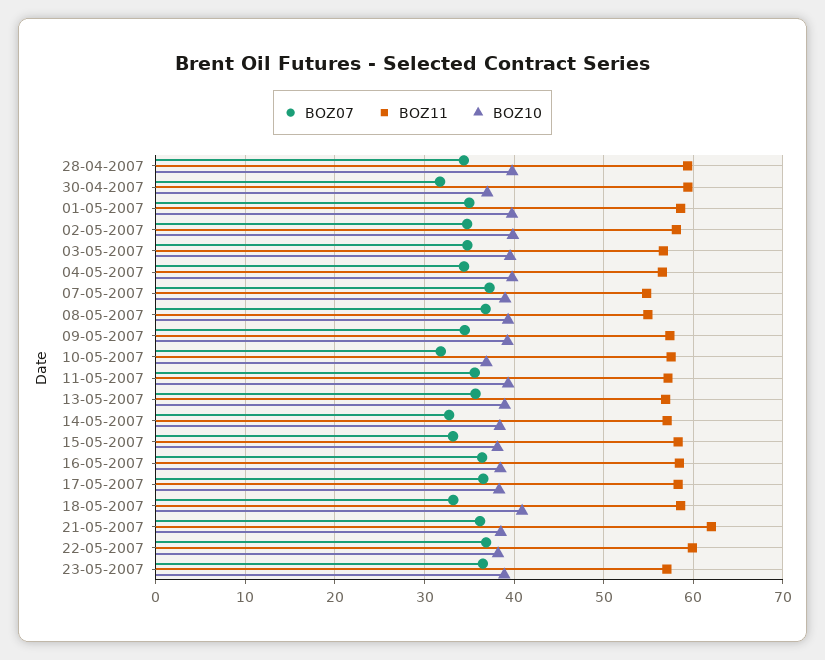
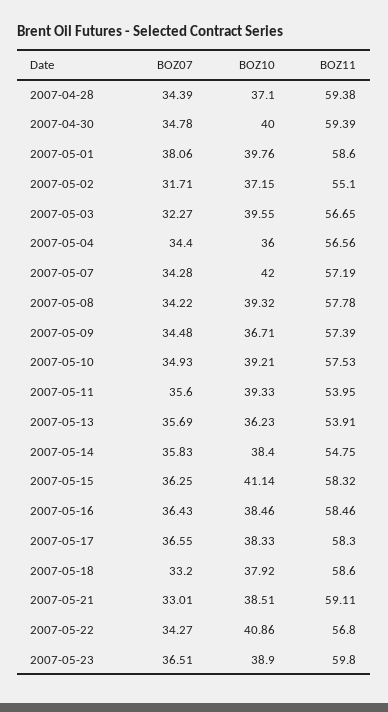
  {
    "BOZ07": {
      "28-04-2007": 34.39,
-     "30-04-2007": 32,
+     "30-04-2007": 34.78,
-     "01-05-2007": 35,
+     "01-05-2007": 38.06,
-     "02-05-2007": 35,
+     "02-05-2007": 31.71,
-     "03-05-2007": 35,
+     "03-05-2007": 32.27,
      "04-05-2007": 34.4,
-     "07-05-2007": 37,
+     "07-05-2007": 34.28,
-     "08-05-2007": 37,
+     "08-05-2007": 34.22,
      "09-05-2007": 34.48,
-     "10-05-2007": 32,
+     "10-05-2007": 34.93,
      "11-05-2007": 35.6,
      "13-05-2007": 35.69,
-     "14-05-2007": 33,
+     "14-05-2007": 35.83,
-     "15-05-2007": 33,
+     "15-05-2007": 36.25,
      "16-05-2007": 36.43,
      "17-05-2007": 36.55,
      "18-05-2007": 33.2,
-     "21-05-2007": 36,
+     "21-05-2007": 33.01,
-     "22-05-2007": 37,
+     "22-05-2007": 34.27,
      "23-05-2007": 36.51
    },
    "BOZ11": {
      "28-04-2007": 59.38,
      "30-04-2007": 59.39,
      "01-05-2007": 58.6,
-     "02-05-2007": 58,
+     "02-05-2007": 55.1,
      "03-05-2007": 56.65,
      "04-05-2007": 56.56,
-     "07-05-2007": 55,
+     "07-05-2007": 57.19,
-     "08-05-2007": 55,
+     "08-05-2007": 57.78,
      "09-05-2007": 57.39,
      "10-05-2007": 57.53,
-     "11-05-2007": 57,
+     "11-05-2007": 53.95,
-     "13-05-2007": 57,
+     "13-05-2007": 53.91,
-     "14-05-2007": 57,
+     "14-05-2007": 54.75,
      "15-05-2007": 58.32,
      "16-05-2007": 58.46,
      "17-05-2007": 58.3,
      "18-05-2007": 58.6,
-     "21-05-2007": 62,
+     "21-05-2007": 59.11,
-     "22-05-2007": 60,
+     "22-05-2007": 56.8,
-     "23-05-2007": 57
+     "23-05-2007": 59.8
    },
    "BOZ10": {
-     "28-04-2007": 40,
+     "28-04-2007": 37.1,
-     "30-04-2007": 37,
+     "30-04-2007": 40,
      "01-05-2007": 39.76,
-     "02-05-2007": 40,
+     "02-05-2007": 37.15,
      "03-05-2007": 39.55,
-     "04-05-2007": 40,
+     "04-05-2007": 36,
-     "07-05-2007": 39,
+     "07-05-2007": 42,
      "08-05-2007": 39.32,
-     "09-05-2007": 39,
+     "09-05-2007": 36.71,
-     "10-05-2007": 37,
+     "10-05-2007": 39.21,
      "11-05-2007": 39.33,
-     "13-05-2007": 39,
+     "13-05-2007": 36.23,
      "14-05-2007": 38.4,
-     "15-05-2007": 38,
+     "15-05-2007": 41.14,
      "16-05-2007": 38.46,
      "17-05-2007": 38.33,
-     "18-05-2007": 41,
+     "18-05-2007": 37.92,
      "21-05-2007": 38.51,
-     "22-05-2007": 38,
+     "22-05-2007": 40.86,
      "23-05-2007": 38.9
    }
  }

